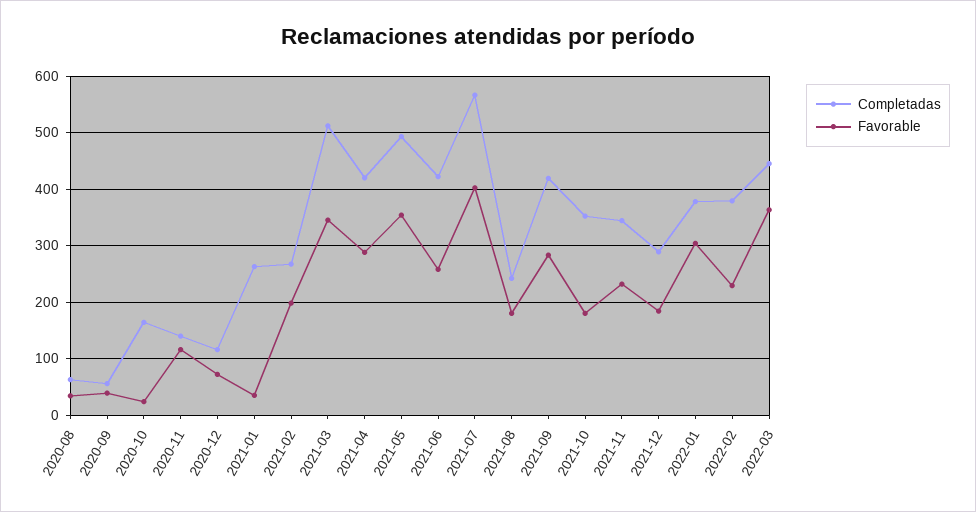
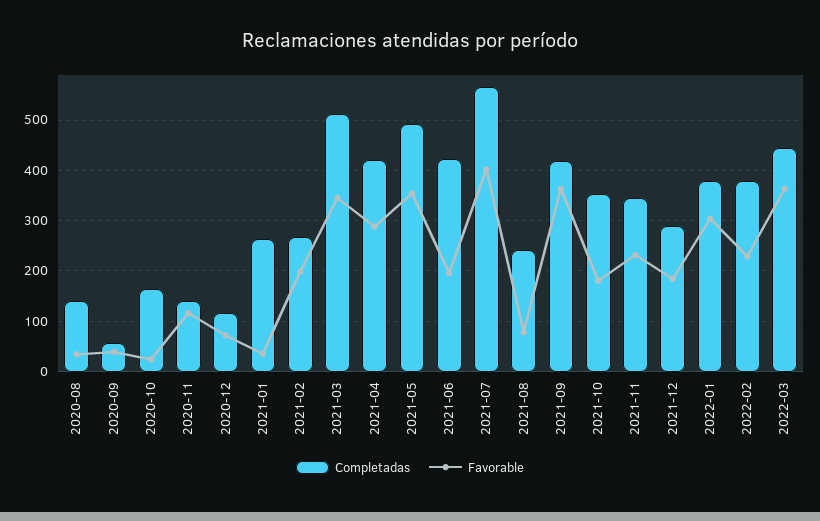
  {
    "Completadas": {
-     "2020-08": 60,
+     "2020-08": 140,
      "2020-09": 60,
      "2020-10": 160,
      "2020-11": 140,
      "2020-12": 120,
      "2021-01": 260,
      "2021-02": 260,
      "2021-03": 520,
      "2021-04": 420,
      "2021-05": 500,
      "2021-06": 420,
      "2021-07": 560,
      "2021-08": 240,
      "2021-09": 420,
      "2021-10": 360,
      "2021-11": 340,
      "2021-12": 280,
      "2022-01": 380,
      "2022-02": 380,
      "2022-03": 440
    },
    "Favorable": {
      "2020-08": 40,
      "2020-09": 40,
      "2020-10": 20,
      "2020-11": 120,
      "2020-12": 80,
      "2021-01": 40,
      "2021-02": 200,
      "2021-03": 340,
      "2021-04": 280,
      "2021-05": 360,
-     "2021-06": 260,
+     "2021-06": 200,
      "2021-07": 400,
-     "2021-08": 180,
+     "2021-08": 80,
-     "2021-09": 280,
+     "2021-09": 360,
      "2021-10": 180,
      "2021-11": 240,
      "2021-12": 180,
      "2022-01": 300,
      "2022-02": 220,
      "2022-03": 360
    }
  }

